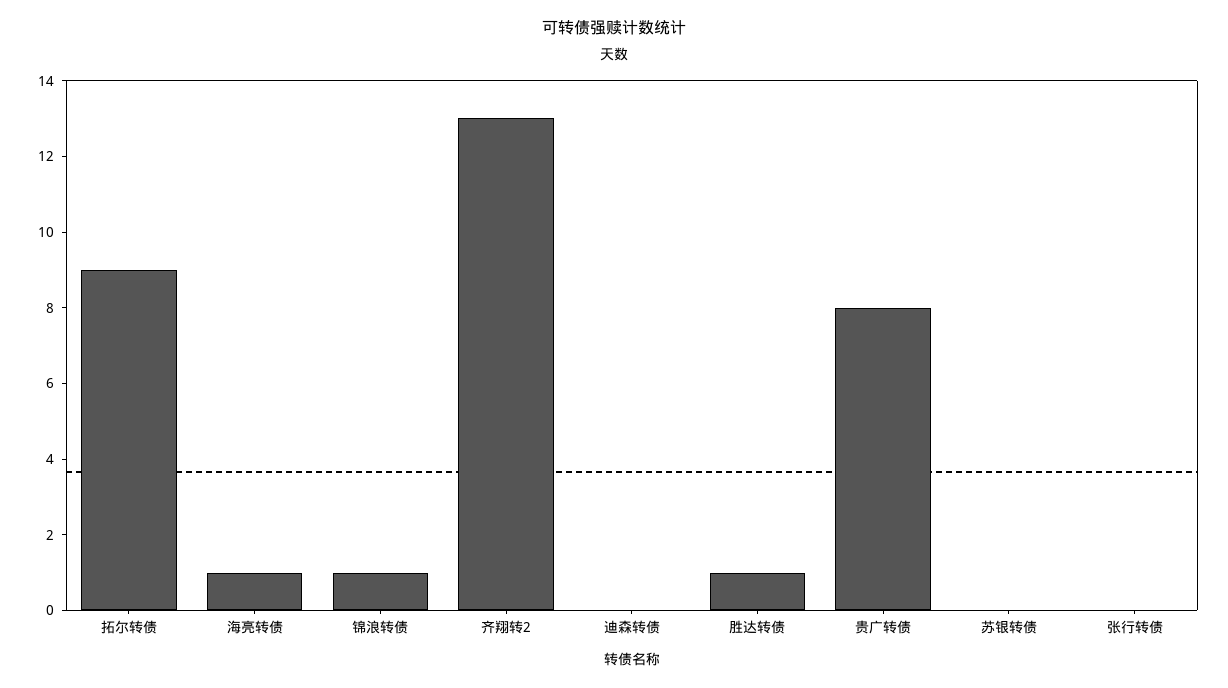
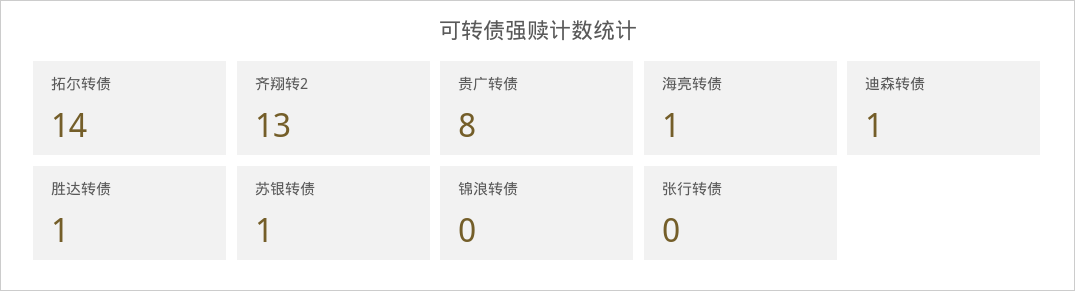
  {
-   "拓尔转债": 9,
+   "拓尔转债": 14,
    "海亮转债": 1,
-   "锦浪转债": 1,
+   "锦浪转债": 0,
    "齐翔转2": 13,
-   "迪森转债": 0,
+   "迪森转债": 1,
    "胜达转债": 1,
    "贵广转债": 8,
-   "苏银转债": 0,
+   "苏银转债": 1,
    "张行转债": 0
  }

